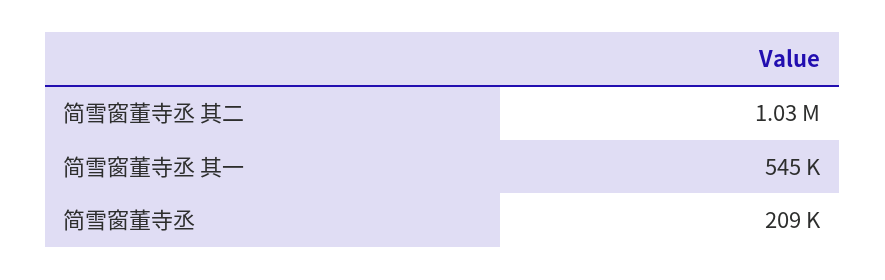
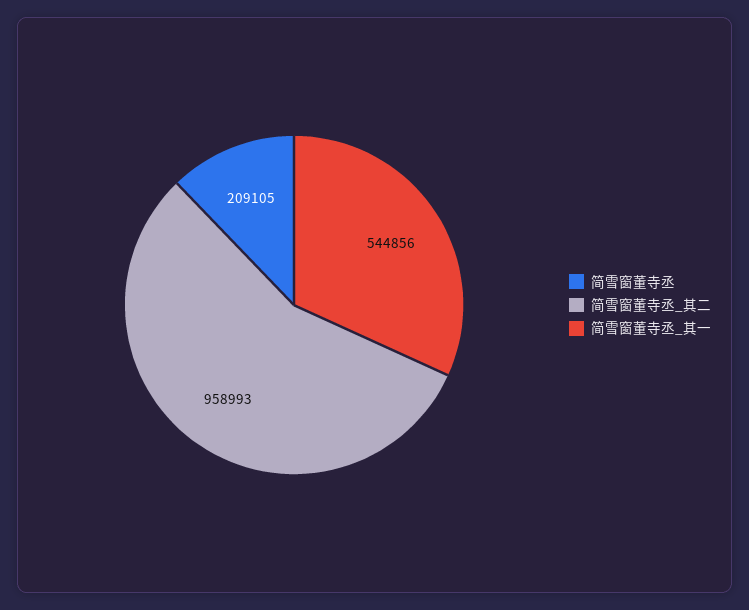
  {
-   "简雪窗董寺丞 其二": 1030000,
+   "简雪窗董寺丞 其二": 958993,
    "简雪窗董寺丞 其一": 544856,
    "简雪窗董寺丞": 209105
  }

